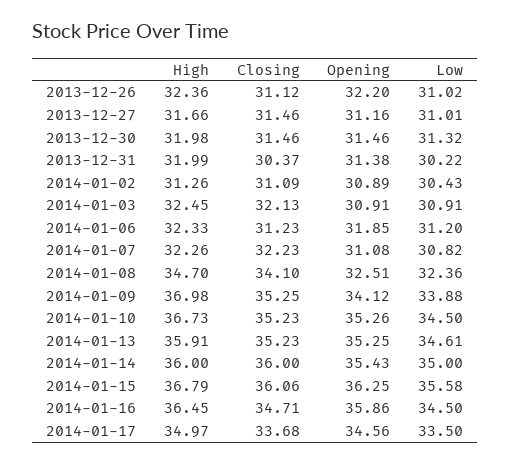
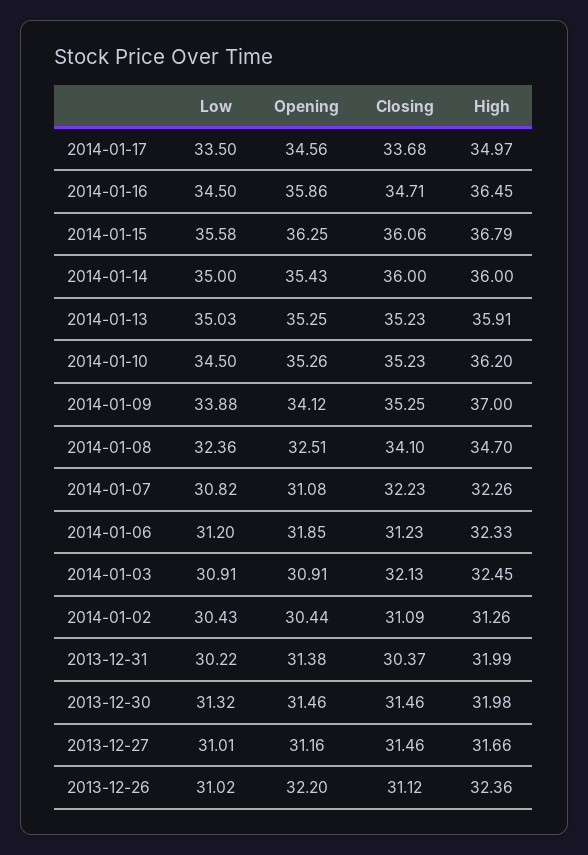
  {
    "High": {
      "2013-12-26": 32.36,
      "2013-12-27": 31.66,
      "2013-12-30": 31.98,
      "2013-12-31": 31.99,
      "2014-01-02": 31.26,
      "2014-01-03": 32.45,
      "2014-01-06": 32.33,
      "2014-01-07": 32.26,
      "2014-01-08": 34.7,
-     "2014-01-09": 36.98,
+     "2014-01-09": 37,
-     "2014-01-10": 36.73,
+     "2014-01-10": 36.2,
      "2014-01-13": 35.91,
      "2014-01-14": 36,
      "2014-01-15": 36.79,
      "2014-01-16": 36.45,
      "2014-01-17": 34.97
    },
    "Closing": {
      "2013-12-26": 31.12,
      "2013-12-27": 31.46,
      "2013-12-30": 31.46,
      "2013-12-31": 30.37,
      "2014-01-02": 31.09,
      "2014-01-03": 32.13,
      "2014-01-06": 31.23,
      "2014-01-07": 32.23,
      "2014-01-08": 34.1,
      "2014-01-09": 35.25,
      "2014-01-10": 35.23,
      "2014-01-13": 35.23,
      "2014-01-14": 36,
      "2014-01-15": 36.06,
      "2014-01-16": 34.71,
      "2014-01-17": 33.68
    },
    "Opening": {
      "2013-12-26": 32.2,
      "2013-12-27": 31.16,
      "2013-12-30": 31.46,
      "2013-12-31": 31.38,
-     "2014-01-02": 30.89,
+     "2014-01-02": 30.44,
      "2014-01-03": 30.91,
      "2014-01-06": 31.85,
      "2014-01-07": 31.08,
      "2014-01-08": 32.51,
      "2014-01-09": 34.12,
      "2014-01-10": 35.26,
      "2014-01-13": 35.25,
      "2014-01-14": 35.43,
      "2014-01-15": 36.25,
      "2014-01-16": 35.86,
      "2014-01-17": 34.56
    },
    "Low": {
      "2013-12-26": 31.02,
      "2013-12-27": 31.01,
      "2013-12-30": 31.32,
      "2013-12-31": 30.22,
      "2014-01-02": 30.43,
      "2014-01-03": 30.91,
      "2014-01-06": 31.2,
      "2014-01-07": 30.82,
      "2014-01-08": 32.36,
      "2014-01-09": 33.88,
      "2014-01-10": 34.5,
-     "2014-01-13": 34.61,
+     "2014-01-13": 35.03,
      "2014-01-14": 35,
      "2014-01-15": 35.58,
      "2014-01-16": 34.5,
      "2014-01-17": 33.5
    }
  }

